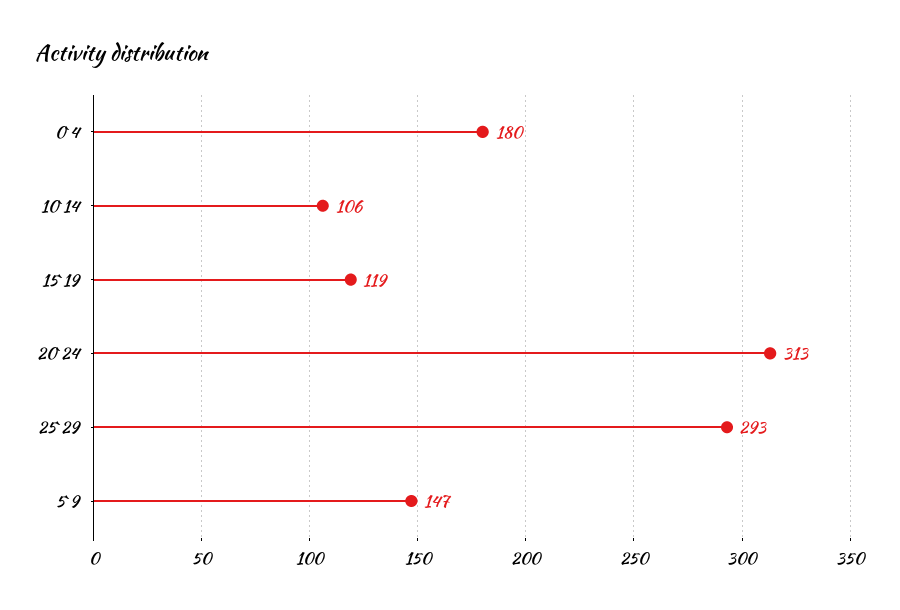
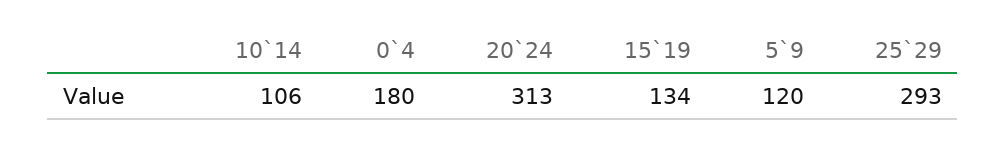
  {
    "0`4": 180,
    "10`14": 106,
-   "15`19": 119,
+   "15`19": 134,
    "20`24": 313,
    "25`29": 293,
-   "5`9": 147
+   "5`9": 120
  }

